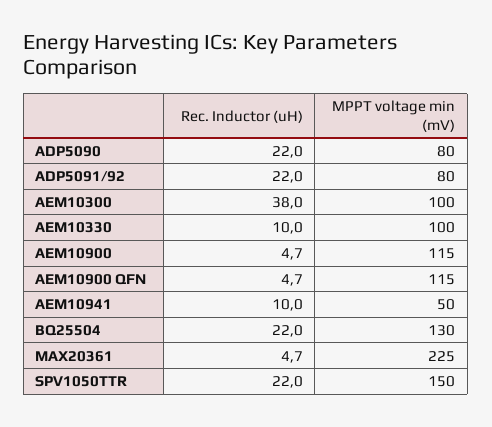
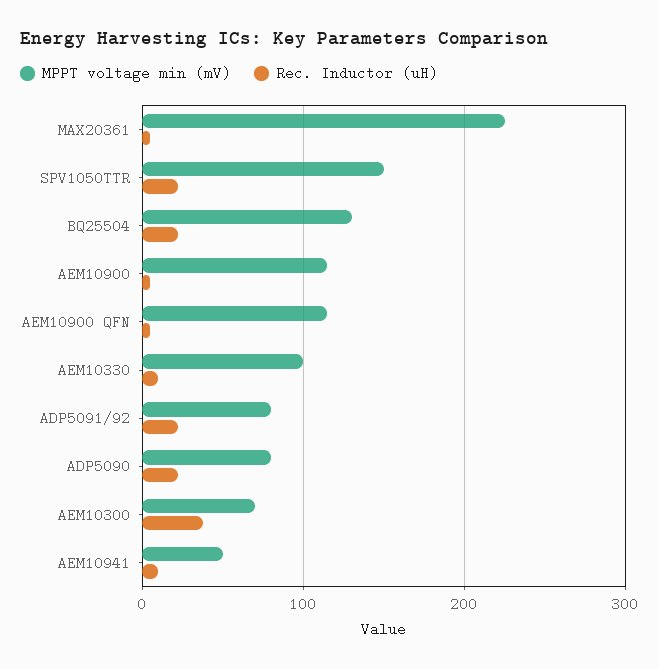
  {
    "Rec. Inductor (uH)": {
      "ADP5090": 22,
      "ADP5091/92": 22,
      "AEM10300": 38,
      "AEM10330": 10,
      "AEM10900": 4.7,
      "AEM10900 QFN": 4.7,
      "AEM10941": 10,
      "BQ25504": 22,
      "MAX20361": 4.7,
      "SPV1050TTR": 22
    },
    "MPPT voltage min (mV)": {
      "ADP5090": 80,
      "ADP5091/92": 80,
-     "AEM10300": 100,
+     "AEM10300": 70,
      "AEM10330": 100,
      "AEM10900": 115,
      "AEM10900 QFN": 115,
      "AEM10941": 50,
      "BQ25504": 130,
      "MAX20361": 225,
      "SPV1050TTR": 150
    }
  }

